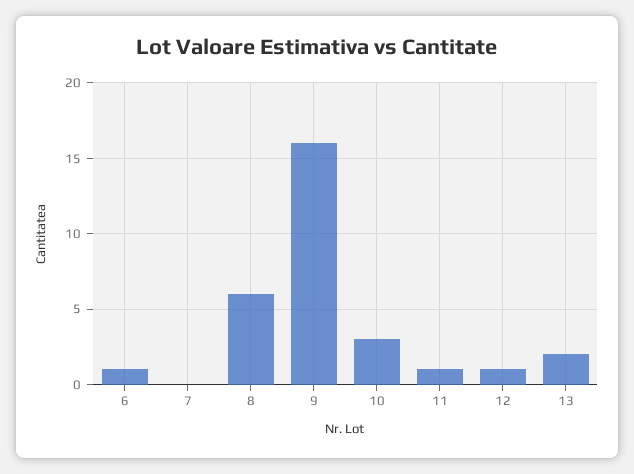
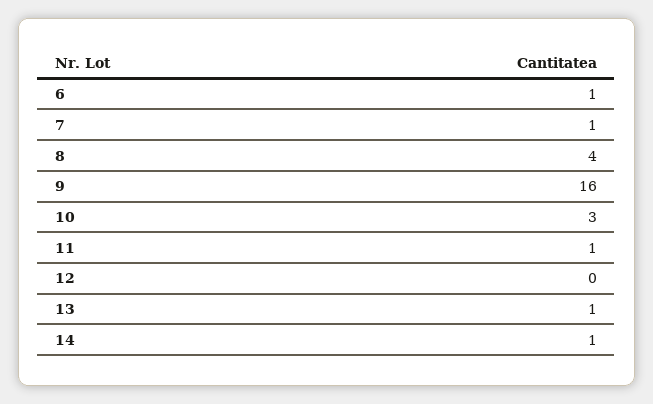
  {
    "6": 1,
-   "7": 0,
+   "7": 1,
-   "8": 6,
+   "8": 4,
    "9": 16,
    "10": 3,
    "11": 1,
-   "12": 1,
+   "12": 0,
-   "13": 2
+   "13": 1,
+   "14": 1
  }

